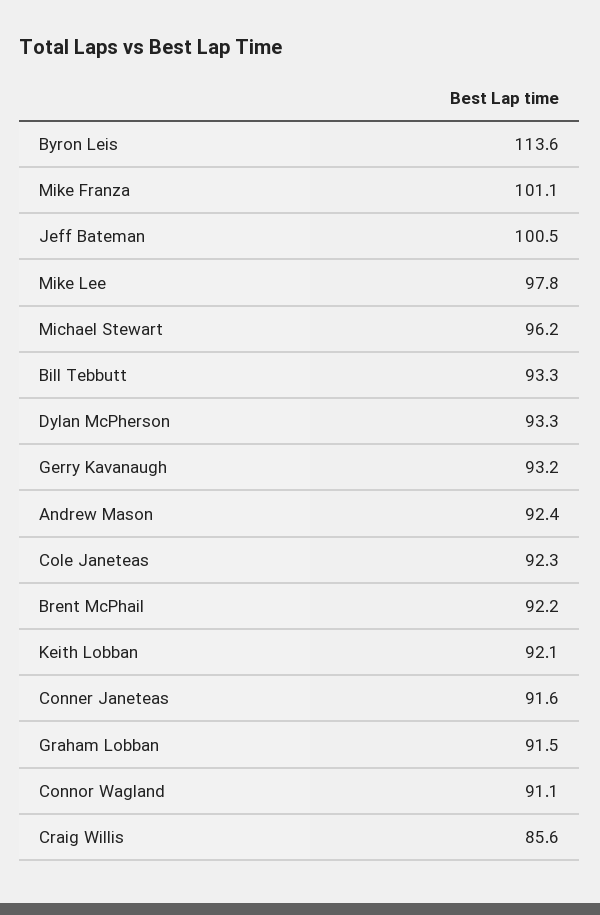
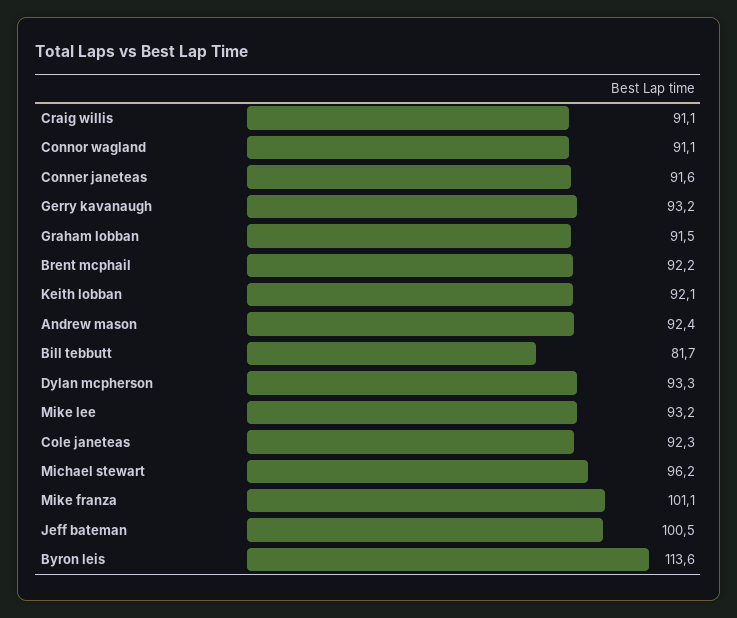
  {
    "Byron Leis": 113.6,
    "Mike Franza": 101.1,
    "Jeff Bateman": 100.5,
-   "Mike Lee": 97.8,
+   "Mike Lee": 93.2,
    "Michael Stewart": 96.2,
-   "Bill Tebbutt": 93.3,
+   "Bill Tebbutt": 81.7,
    "Dylan McPherson": 93.3,
    "Gerry Kavanaugh": 93.2,
    "Andrew Mason": 92.4,
    "Cole Janeteas": 92.3,
    "Brent McPhail": 92.2,
    "Keith Lobban": 92.1,
    "Conner Janeteas": 91.6,
    "Graham Lobban": 91.5,
    "Connor Wagland": 91.1,
-   "Craig Willis": 85.6
+   "Craig Willis": 91.1
  }

